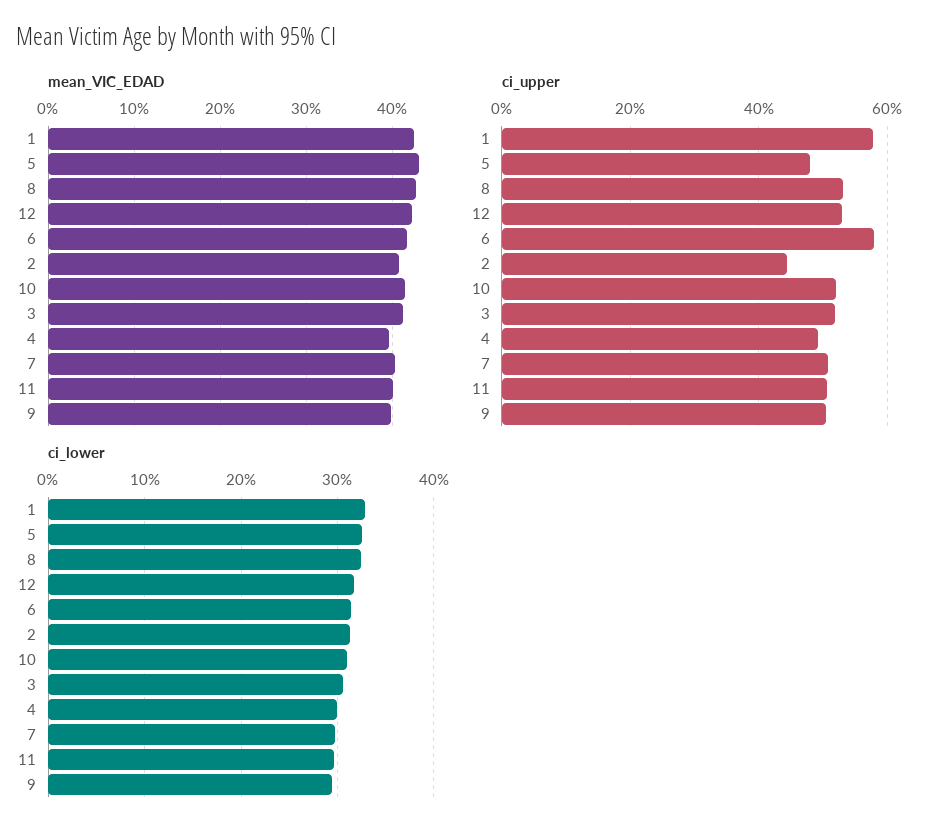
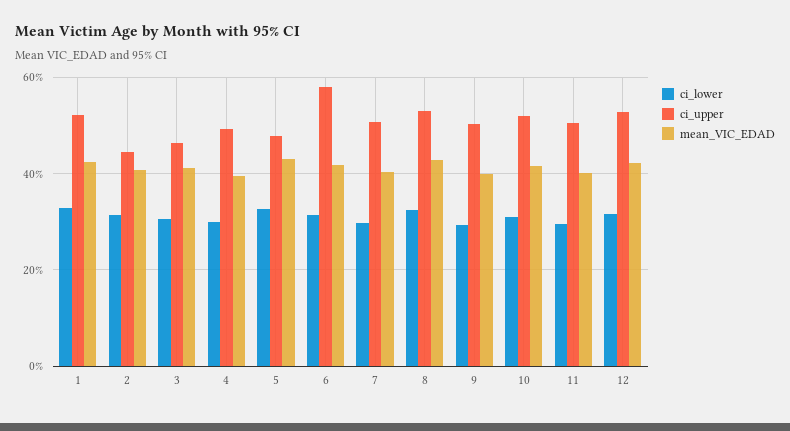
  {
    "mean_VIC_EDAD": {
      "1": 43,
      "5": 43,
      "8": 43,
      "12": 42,
      "6": 42,
      "2": 41,
      "10": 42,
      "3": 41,
      "4": 40,
      "7": 40,
      "11": 40,
      "9": 40
    },
    "ci_upper": {
-     "1": 58,
+     "1": 52,
      "5": 48,
      "8": 54,
      "12": 52,
      "6": 58,
      "2": 44,
      "10": 52,
-     "3": 52,
+     "3": 46,
      "4": 50,
      "7": 50,
      "11": 50,
      "9": 50
    },
    "ci_lower": {
      "1": 33,
      "5": 33,
      "8": 33,
      "12": 32,
      "6": 31,
      "2": 31,
      "10": 31,
      "3": 31,
      "4": 30,
      "7": 30,
      "11": 30,
      "9": 29
    }
  }

